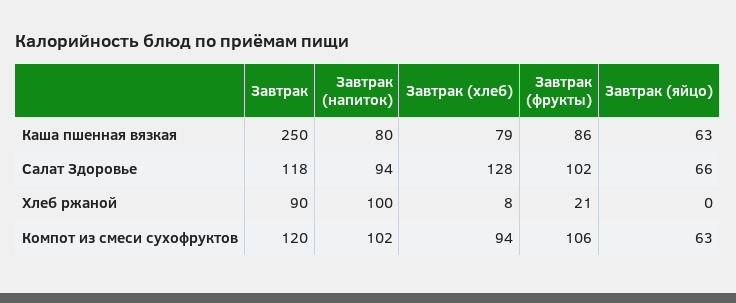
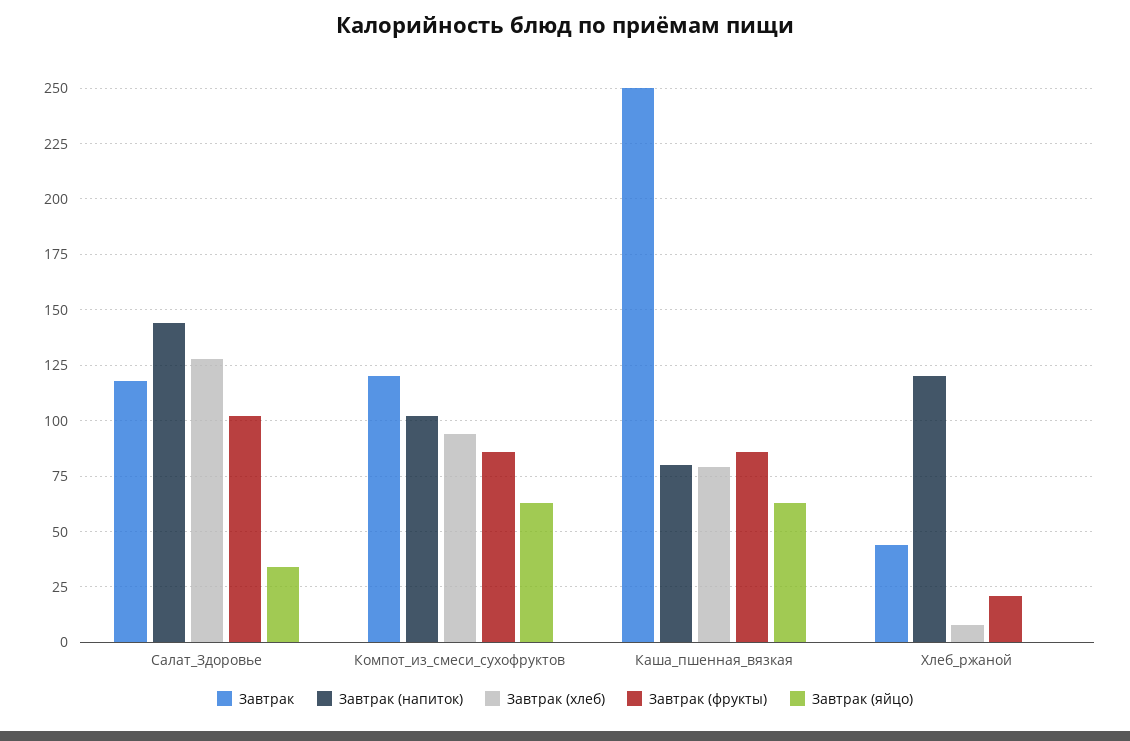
  {
    "Завтрак": {
      "Каша пшенная вязкая": 250,
      "Салат Здоровье": 118,
-     "Хлеб ржаной": 90,
+     "Хлеб ржаной": 45,
      "Компот из смеси сухофруктов": 120
    },
    "Завтрак (напиток)": {
      "Каша пшенная вязкая": 80,
-     "Салат Здоровье": 94,
+     "Салат Здоровье": 145,
-     "Хлеб ржаной": 100,
+     "Хлеб ржаной": 120,
      "Компот из смеси сухофруктов": 102
    },
    "Завтрак (хлеб)": {
      "Каша пшенная вязкая": 79,
      "Салат Здоровье": 128,
      "Хлеб ржаной": 8,
      "Компот из смеси сухофруктов": 94
    },
    "Завтрак (фрукты)": {
      "Каша пшенная вязкая": 86,
      "Салат Здоровье": 102,
      "Хлеб ржаной": 21,
-     "Компот из смеси сухофруктов": 106
+     "Компот из смеси сухофруктов": 85
    },
    "Завтрак (яйцо)": {
      "Каша пшенная вязкая": 63,
-     "Салат Здоровье": 66,
+     "Салат Здоровье": 35,
      "Хлеб ржаной": 0,
      "Компот из смеси сухофруктов": 63
    }
  }

